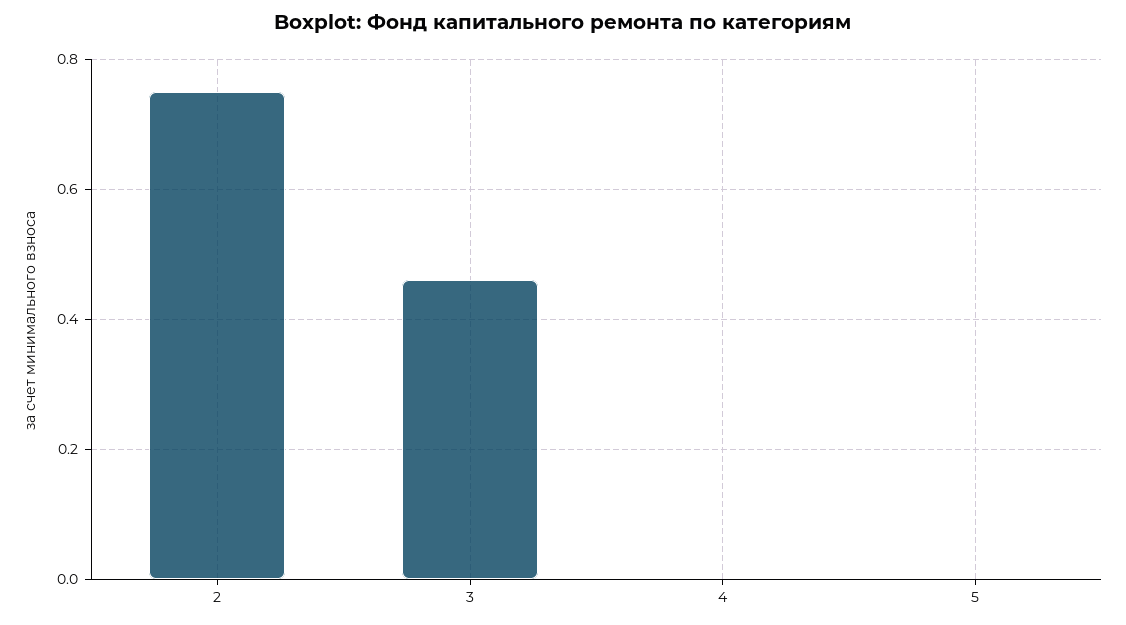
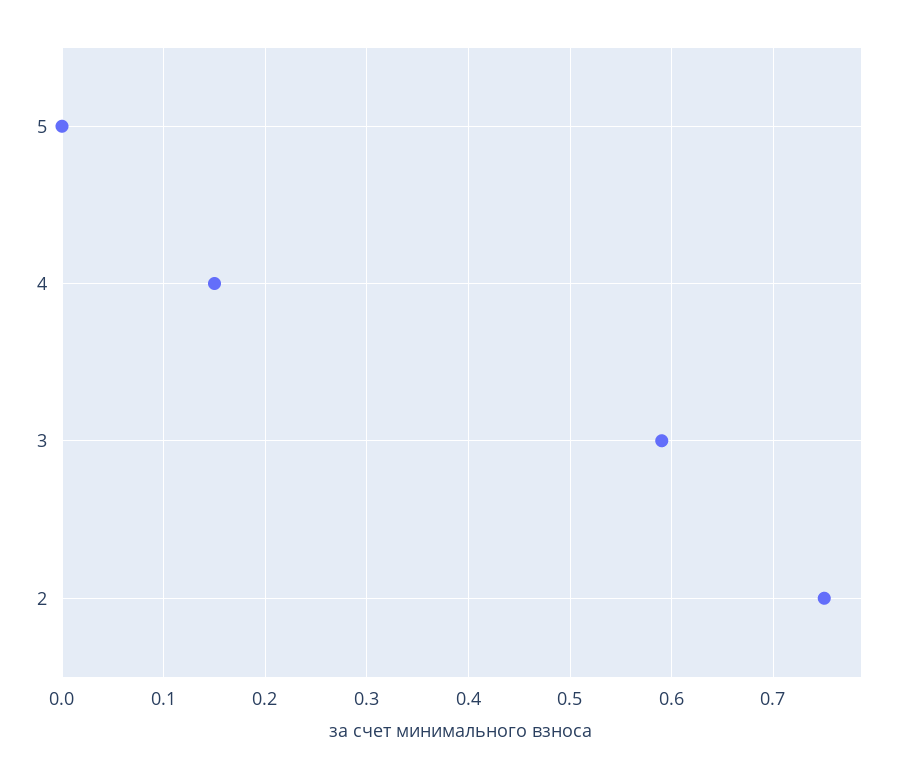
  {
    "2": 0.75,
-   "3": 0.45,
+   "3": 0.59,
-   "4": 0,
+   "4": 0.15,
    "5": 0
  }

